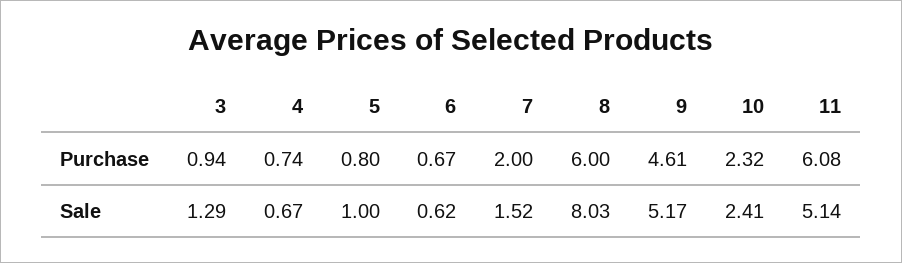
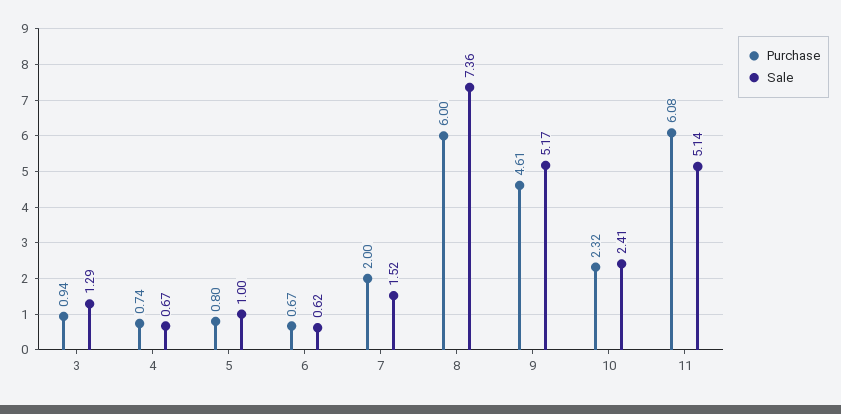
  {
    "Purchase": {
      "3": 0.94,
      "4": 0.74,
      "5": 0.8,
      "6": 0.67,
      "7": 2,
      "8": 6,
      "9": 4.61,
      "10": 2.32,
      "11": 6.08
    },
    "Sale": {
      "3": 1.29,
      "4": 0.67,
      "5": 1,
      "6": 0.62,
      "7": 1.52,
-     "8": 8.03,
+     "8": 7.36,
      "9": 5.17,
      "10": 2.41,
      "11": 5.14
    }
  }

